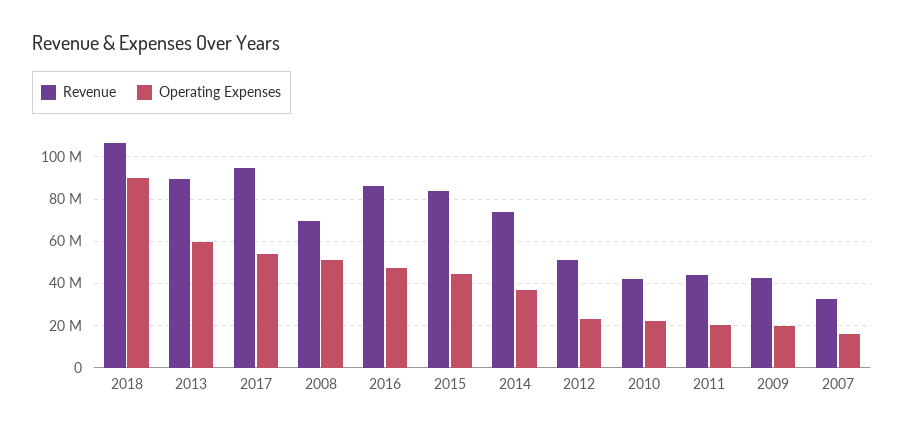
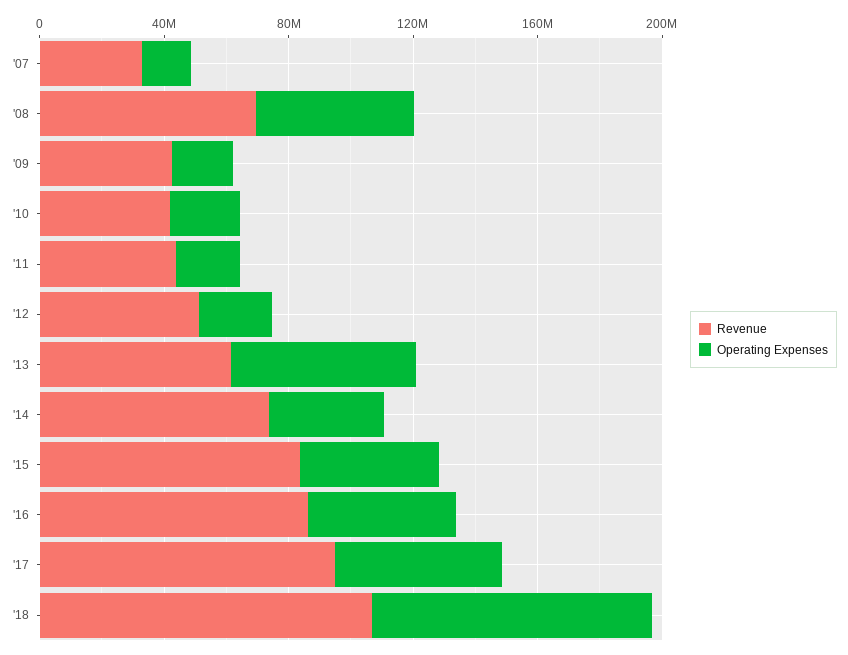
  {
    "Revenue": {
      "2018": 105000000,
-     "2013": 90000000,
+     "2013": 60000000,
      "2017": 95000000,
      "2008": 70000000,
      "2016": 85000000,
      "2015": 85000000,
      "2014": 75000000,
      "2012": 50000000,
      "2010": 40000000,
      "2011": 45000000,
      "2009": 45000000,
      "2007": 35000000
    },
    "Operating Expenses": {
      "2018": 90000000,
      "2013": 60000000,
      "2017": 55000000,
      "2008": 50000000,
      "2016": 45000000,
      "2015": 45000000,
      "2014": 35000000,
      "2012": 25000000,
      "2010": 20000000,
      "2011": 20000000,
      "2009": 20000000,
      "2007": 15000000
    }
  }

